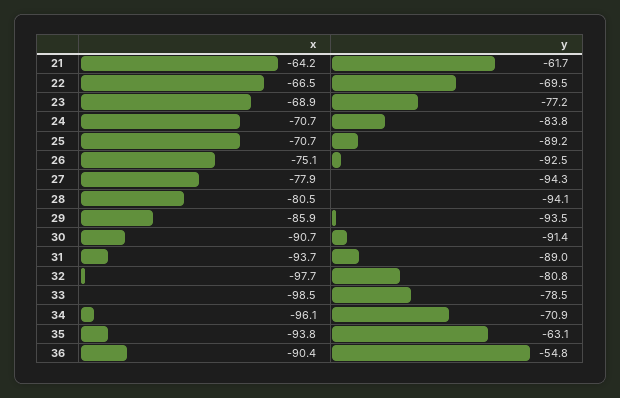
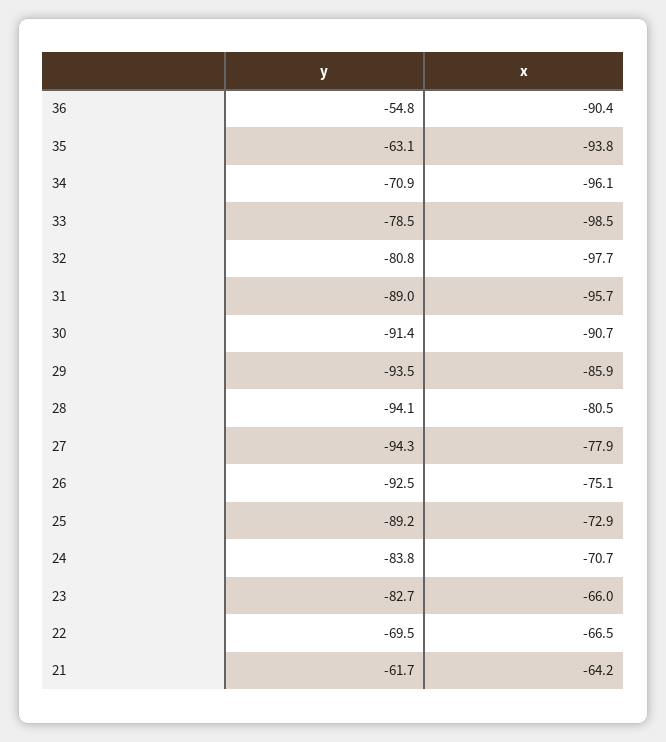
  {
    "x": {
      "21": -64.2,
      "22": -66.5,
-     "23": -68.9,
+     "23": -66,
      "24": -70.7,
-     "25": -70.7,
+     "25": -72.9,
      "26": -75.1,
      "27": -77.9,
      "28": -80.5,
      "29": -85.9,
      "30": -90.7,
-     "31": -93.7,
+     "31": -95.7,
      "32": -97.7,
      "33": -98.5,
      "34": -96.1,
      "35": -93.8,
      "36": -90.4
    },
    "y": {
      "21": -61.7,
      "22": -69.5,
-     "23": -77.2,
+     "23": -82.7,
      "24": -83.8,
      "25": -89.2,
      "26": -92.5,
      "27": -94.3,
      "28": -94.1,
      "29": -93.5,
      "30": -91.4,
      "31": -89,
      "32": -80.8,
      "33": -78.5,
      "34": -70.9,
      "35": -63.1,
      "36": -54.8
    }
  }

